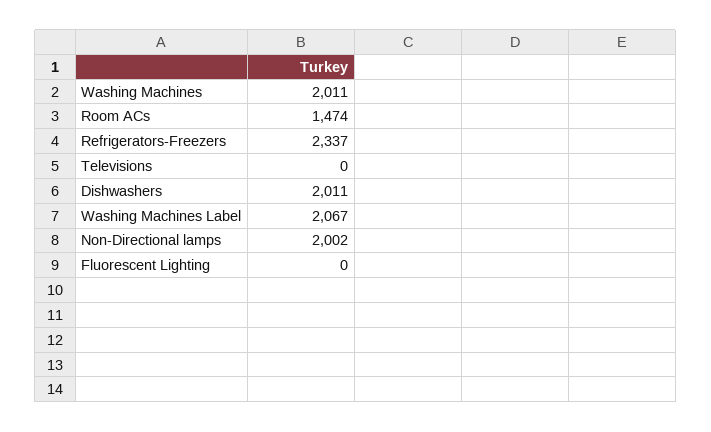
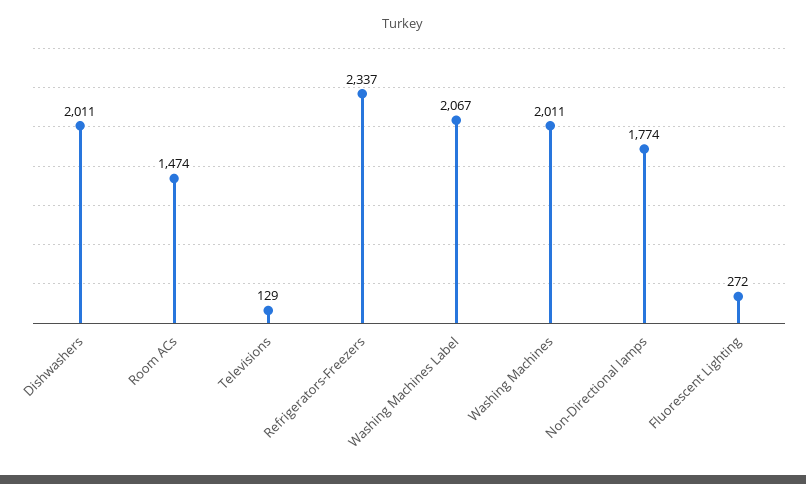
  {
    "Washing Machines": 2011,
    "Room ACs": 1474,
    "Refrigerators-Freezers": 2337,
-   "Televisions": 0,
+   "Televisions": 129,
    "Dishwashers": 2011,
    "Washing Machines Label": 2067,
-   "Non-Directional lamps": 2002,
+   "Non-Directional lamps": 1774,
-   "Fluorescent Lighting": 0
+   "Fluorescent Lighting": 272
  }

